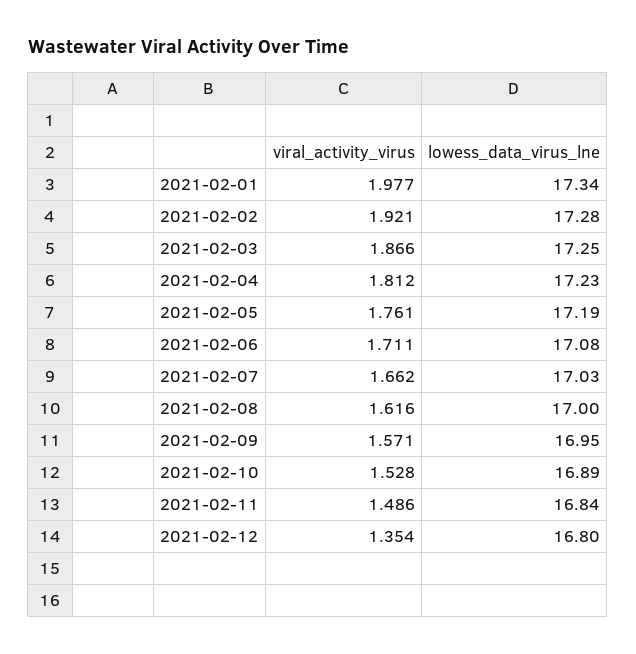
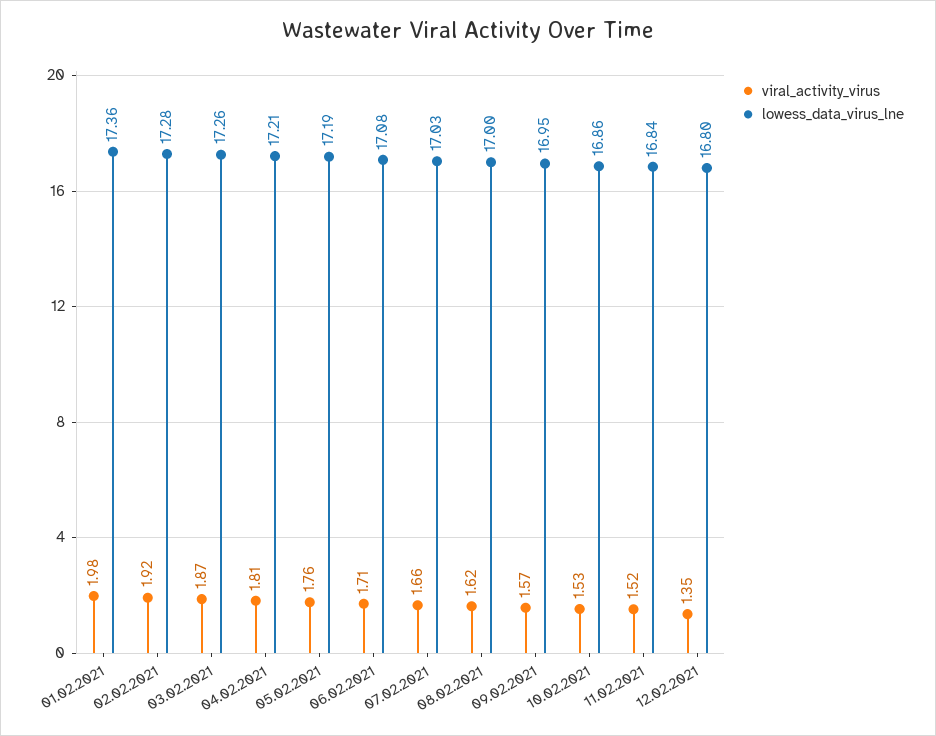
  {
    "viral_activity_virus": {
      "2021-02-01": 1.977,
      "2021-02-02": 1.921,
      "2021-02-03": 1.866,
      "2021-02-04": 1.812,
      "2021-02-05": 1.761,
      "2021-02-06": 1.711,
      "2021-02-07": 1.662,
      "2021-02-08": 1.616,
      "2021-02-09": 1.571,
      "2021-02-10": 1.528,
-     "2021-02-11": 1.486,
+     "2021-02-11": 1.52,
      "2021-02-12": 1.354
    },
    "lowess_data_virus_lne": {
-     "2021-02-01": 17.34,
+     "2021-02-01": 17.36,
      "2021-02-02": 17.28,
-     "2021-02-03": 17.25,
+     "2021-02-03": 17.26,
-     "2021-02-04": 17.23,
+     "2021-02-04": 17.21,
      "2021-02-05": 17.19,
      "2021-02-06": 17.08,
      "2021-02-07": 17.03,
      "2021-02-08": 17,
      "2021-02-09": 16.95,
-     "2021-02-10": 16.89,
+     "2021-02-10": 16.86,
      "2021-02-11": 16.84,
      "2021-02-12": 16.8
    }
  }

